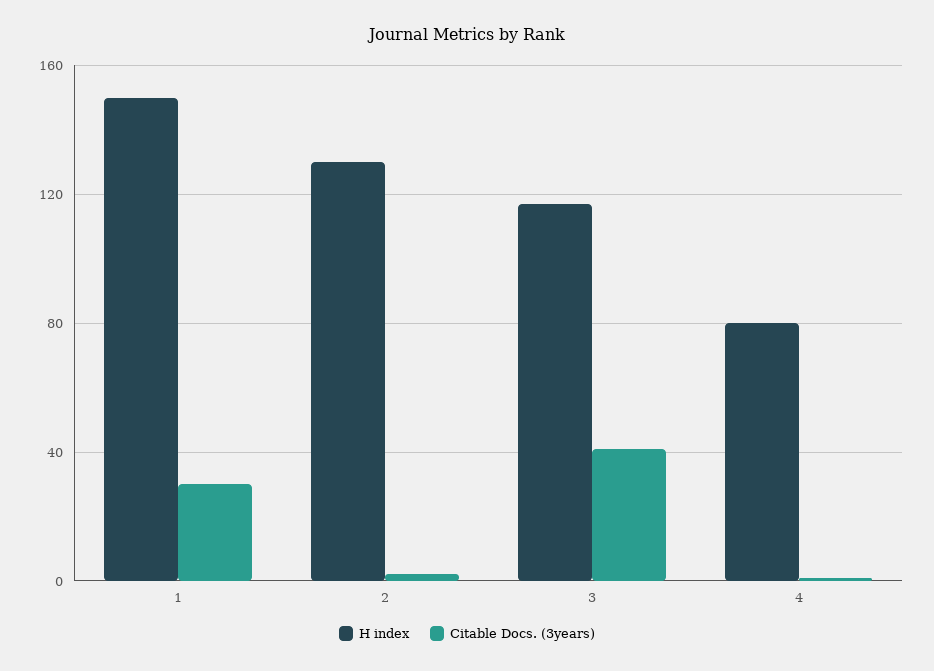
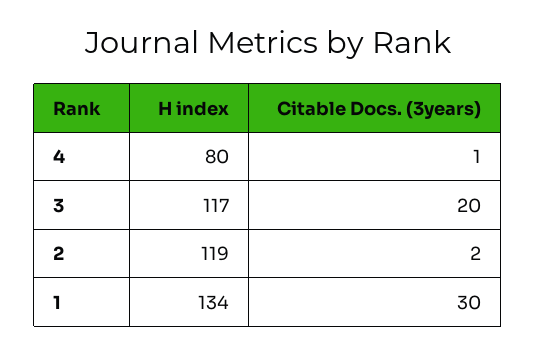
  {
    "H index": {
-     "1": 150,
+     "1": 134,
-     "2": 130,
+     "2": 119,
      "3": 117,
      "4": 80
    },
    "Citable Docs. (3years)": {
      "1": 30,
      "2": 2,
-     "3": 40,
+     "3": 20,
      "4": 1
    }
  }

